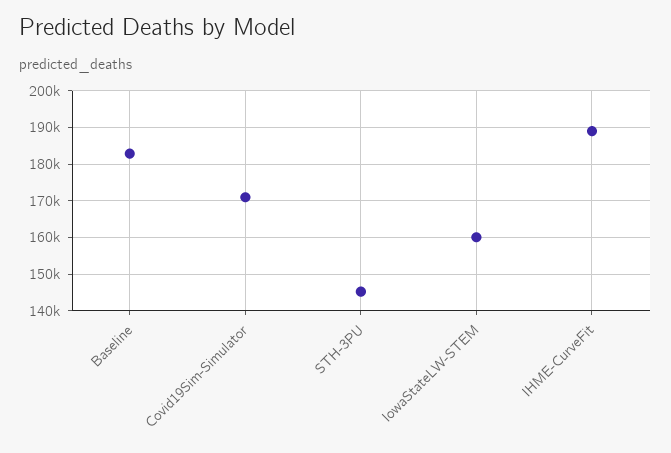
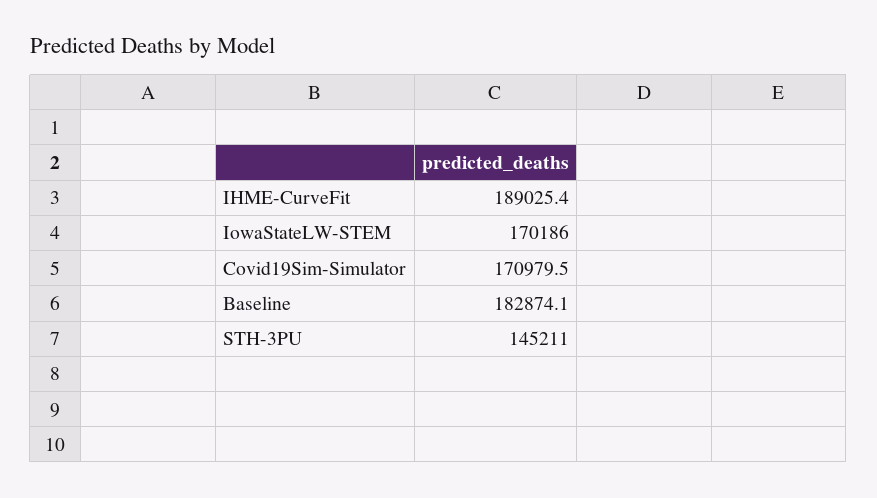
  {
    "Baseline": 182874.1,
    "Covid19Sim-Simulator": 170979.5,
    "STH-3PU": 145211,
-   "IowaStateLW-STEM": 160000,
+   "IowaStateLW-STEM": 170186,
    "IHME-CurveFit": 189025.4
  }

